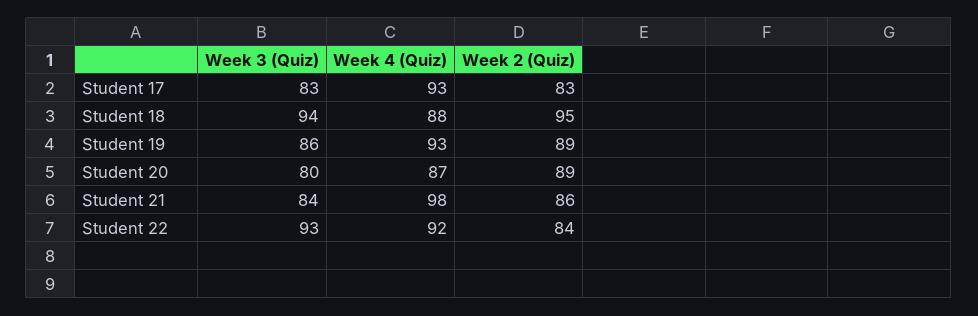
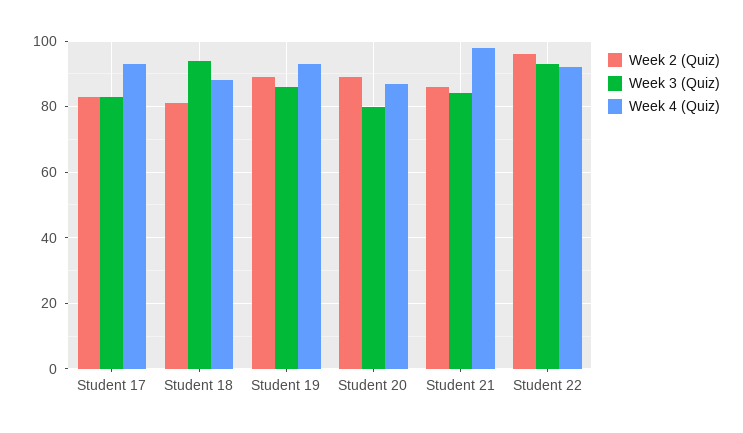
  {
    "Week 3 (Quiz)": {
      "Student 17": 83,
      "Student 18": 94,
      "Student 19": 86,
      "Student 20": 80,
      "Student 21": 84,
      "Student 22": 93
    },
    "Week 4 (Quiz)": {
      "Student 17": 93,
      "Student 18": 88,
      "Student 19": 93,
      "Student 20": 87,
      "Student 21": 98,
      "Student 22": 92
    },
    "Week 2 (Quiz)": {
      "Student 17": 83,
-     "Student 18": 95,
+     "Student 18": 80,
      "Student 19": 89,
      "Student 20": 89,
      "Student 21": 86,
-     "Student 22": 84
+     "Student 22": 95
    }
  }

